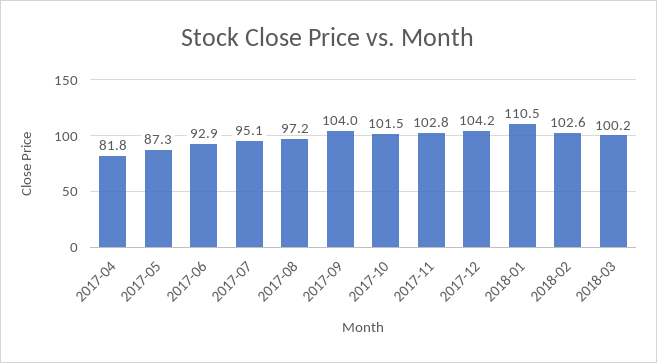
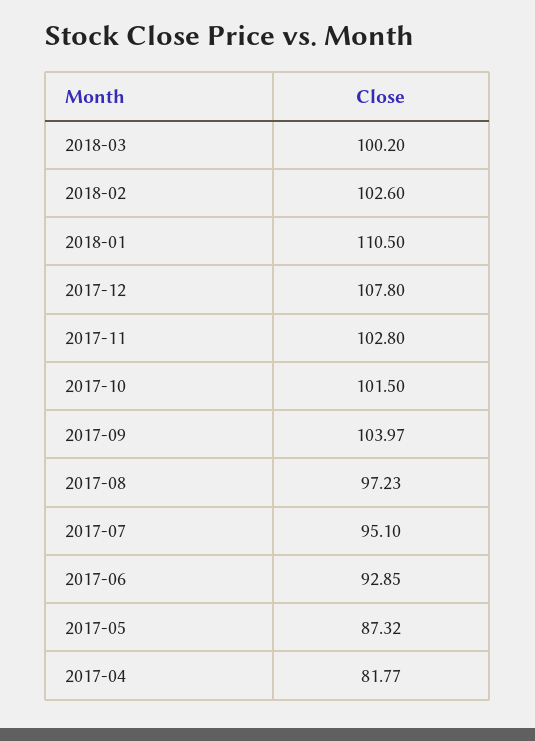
  {
    "2017-04": 81.77,
    "2017-05": 87.32,
    "2017-06": 92.85,
    "2017-07": 95.1,
    "2017-08": 97.23,
    "2017-09": 103.97,
    "2017-10": 101.5,
    "2017-11": 102.8,
-   "2017-12": 104.2,
+   "2017-12": 107.8,
    "2018-01": 110.5,
    "2018-02": 102.6,
    "2018-03": 100.2
  }

